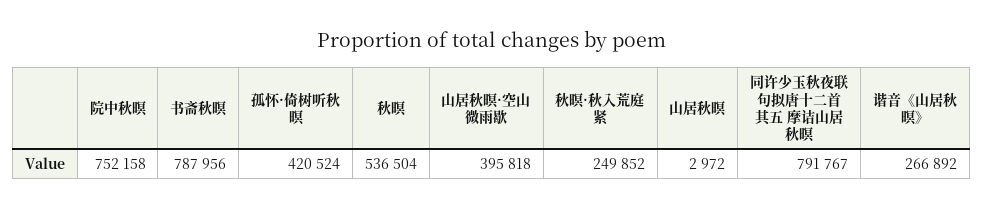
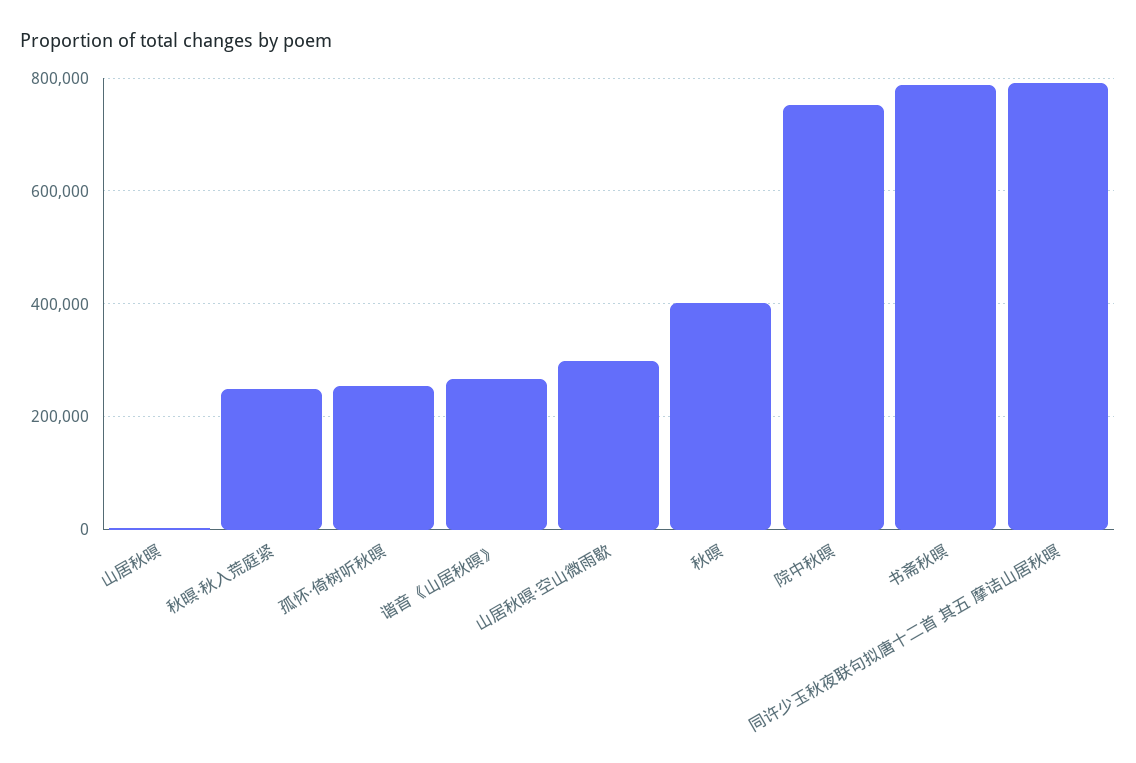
  {
    "院中秋暝": 752158,
    "书斋秋暝": 787956,
-   "孤怀·倚树听秋暝": 420524,
+   "孤怀·倚树听秋暝": 260000,
-   "秋暝": 536504,
+   "秋暝": 400000,
-   "山居秋暝·空山微雨歇": 395818,
+   "山居秋暝·空山微雨歇": 300000,
    "秋暝·秋入荒庭紧": 249852,
    "山居秋暝": 2972,
    "同许少玉秋夜联句拟唐十二首 其五 摩诘山居秋暝": 791767,
    "谐音《山居秋暝》": 266892
  }

